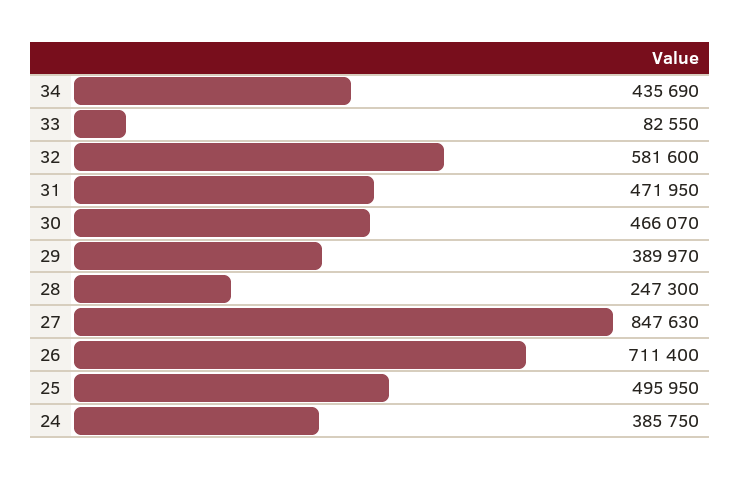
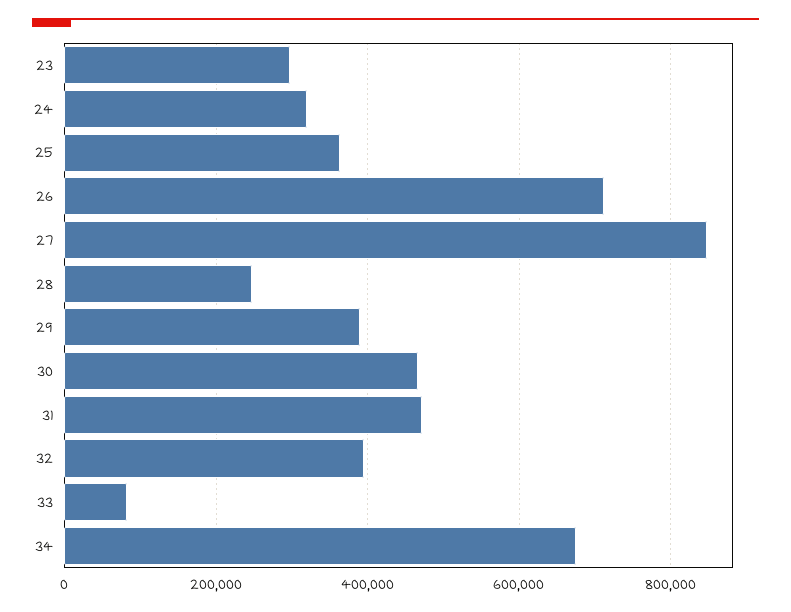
  {
-   "34": 435690,
+   "34": 680000,
    "33": 82550,
-   "32": 581600,
+   "32": 400000,
    "31": 471950,
    "30": 466070,
    "29": 389970,
    "28": 247300,
    "27": 847630,
    "26": 711400,
-   "25": 495950,
+   "25": 360000,
-   "24": 385750
+   "24": 320000,
+   "23": 300000
  }

